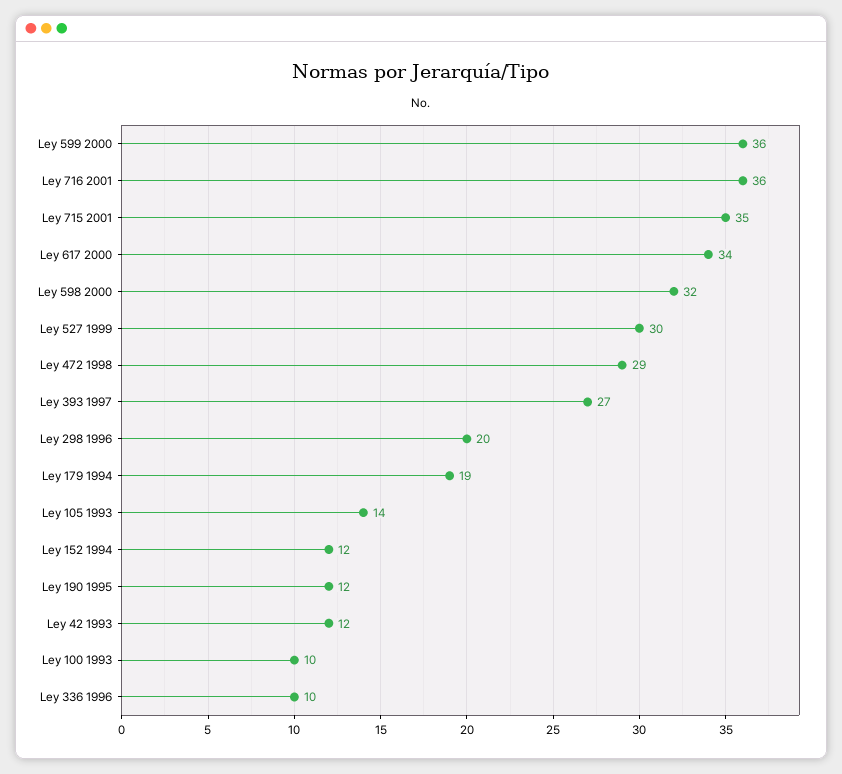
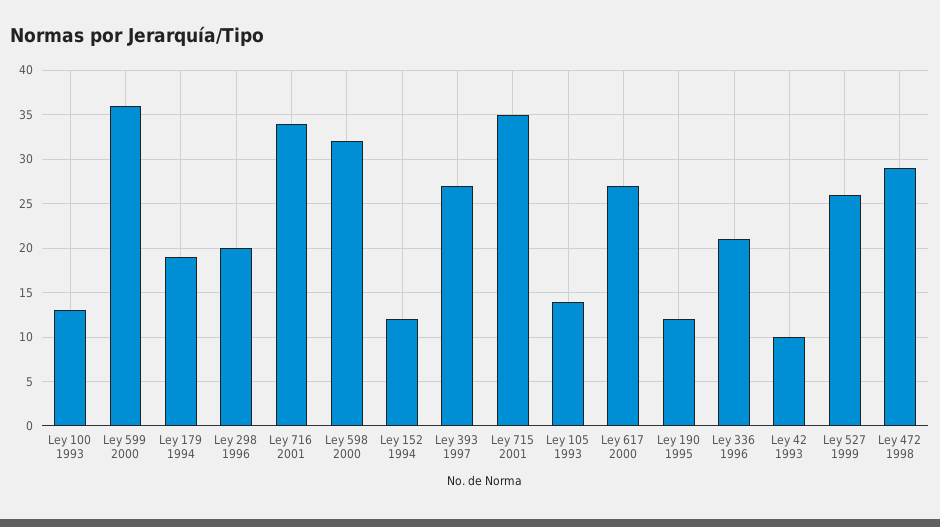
  {
    "Ley 599 2000": 36,
-   "Ley 716 2001": 36,
+   "Ley 716 2001": 34,
    "Ley 715 2001": 35,
-   "Ley 617 2000": 34,
+   "Ley 617 2000": 27,
    "Ley 598 2000": 32,
-   "Ley 527 1999": 30,
+   "Ley 527 1999": 26,
    "Ley 472 1998": 29,
    "Ley 393 1997": 27,
    "Ley 298 1996": 20,
    "Ley 179 1994": 19,
    "Ley 105 1993": 14,
    "Ley 152 1994": 12,
    "Ley 190 1995": 12,
-   "Ley 42 1993": 12,
+   "Ley 42 1993": 10,
-   "Ley 100 1993": 10,
+   "Ley 100 1993": 13,
-   "Ley 336 1996": 10
+   "Ley 336 1996": 21
  }

